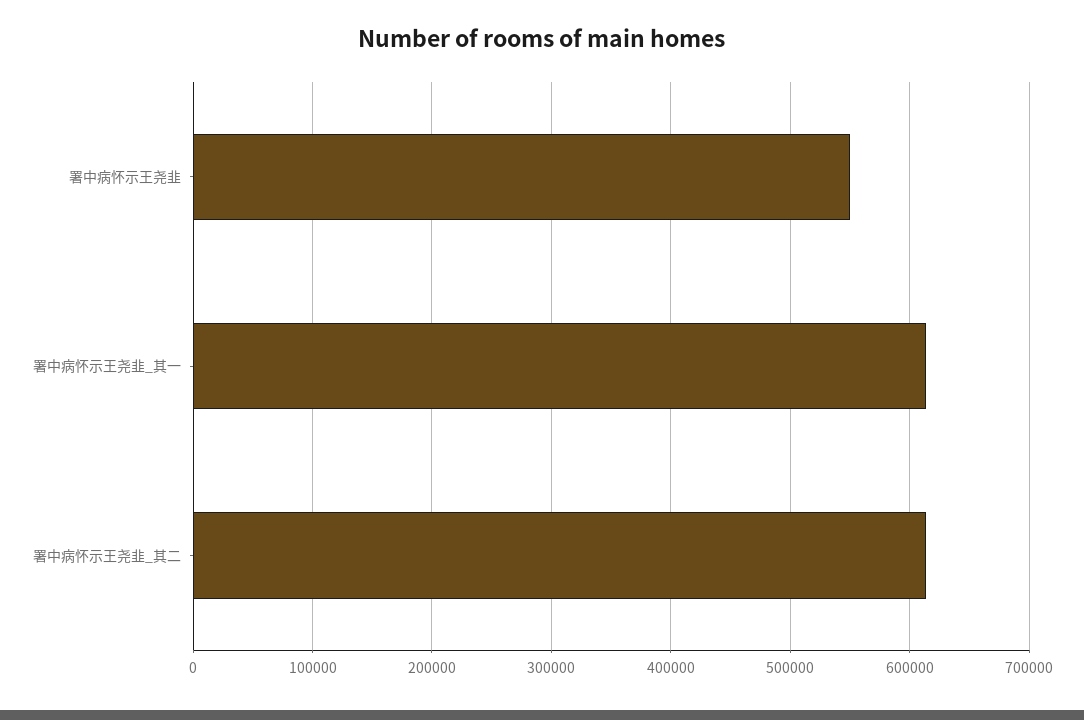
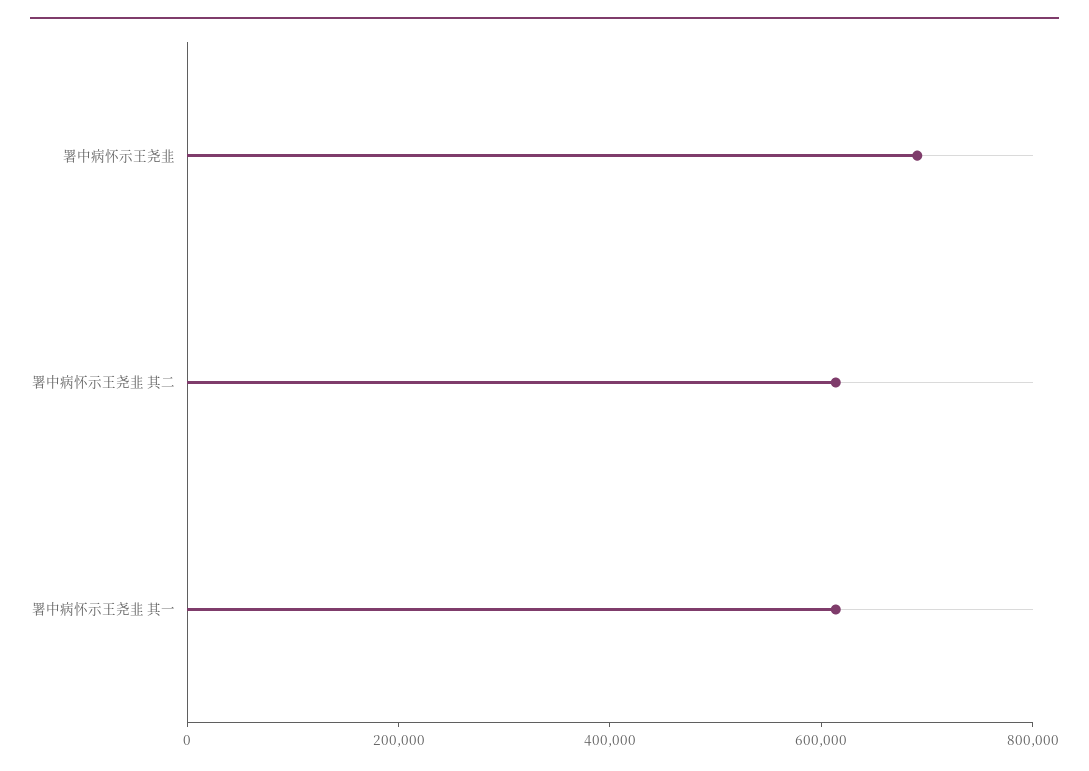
  {
-   "署中病怀示王尧韭": 550000,
+   "署中病怀示王尧韭": 700000,
    "署中病怀示王尧韭_其一": 610000,
    "署中病怀示王尧韭_其二": 610000
  }

